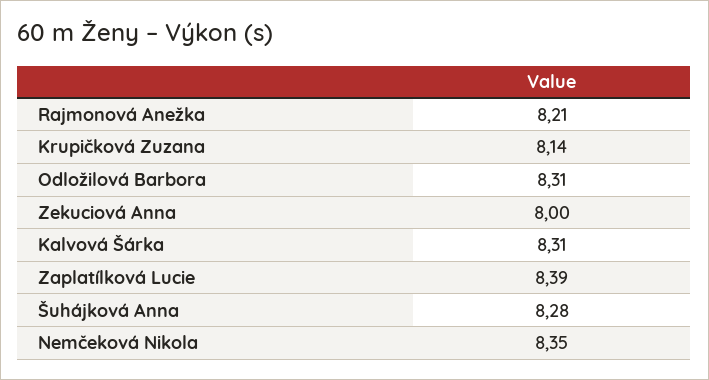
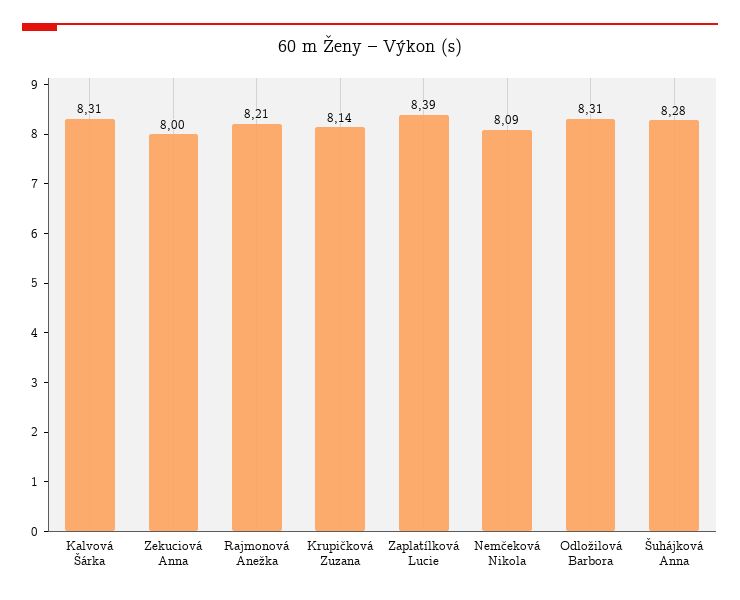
  {
    "Rajmonová Anežka": 8.21,
    "Krupičková Zuzana": 8.14,
    "Odložilová Barbora": 8.31,
    "Zekuciová Anna": 8,
    "Kalvová Šárka": 8.31,
    "Zaplatílková Lucie": 8.39,
    "Šuhájková Anna": 8.28,
-   "Nemčeková Nikola": 8.35
+   "Nemčeková Nikola": 8.09
  }

